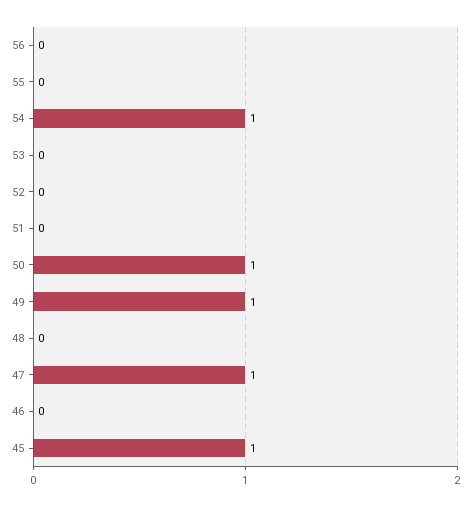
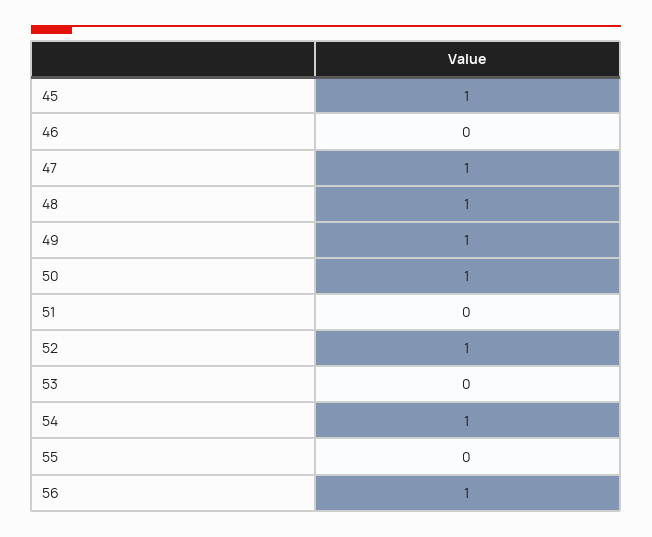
  {
-   "56": 0,
+   "56": 1,
    "55": 0,
    "54": 1,
    "53": 0,
-   "52": 0,
+   "52": 1,
    "51": 0,
    "50": 1,
    "49": 1,
-   "48": 0,
+   "48": 1,
    "47": 1,
    "46": 0,
    "45": 1
  }

